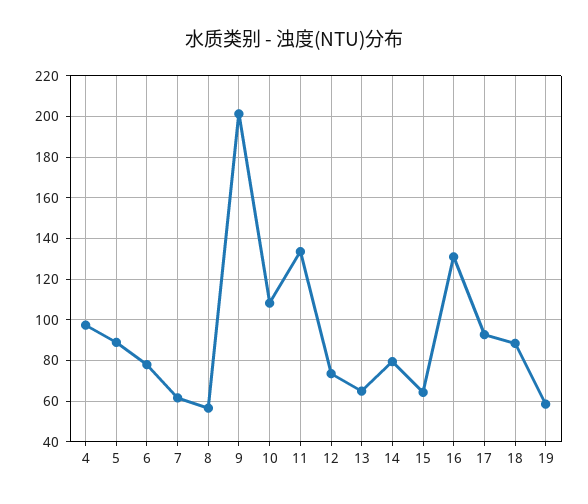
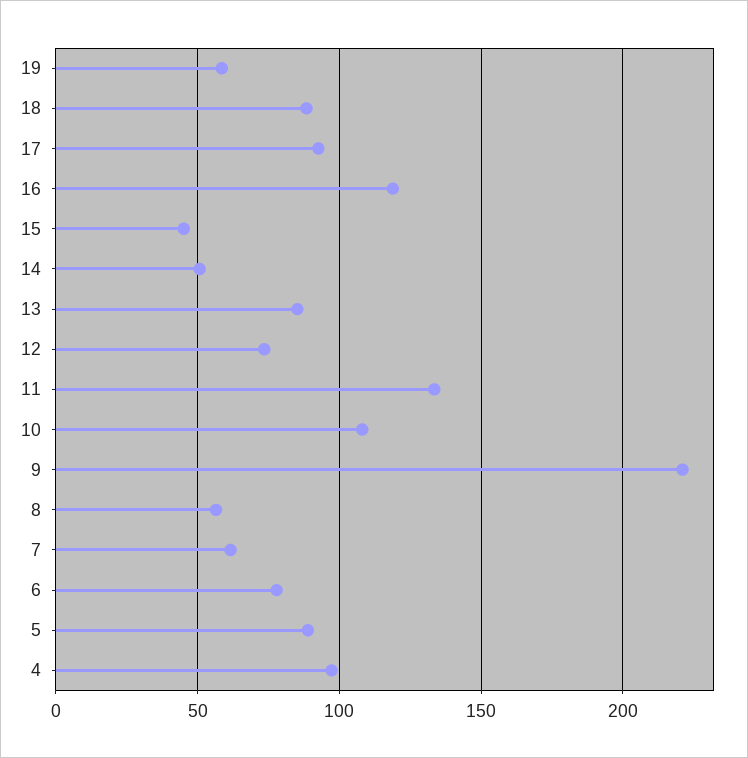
  {
    "4": 95,
    "5": 90,
    "6": 80,
    "7": 60,
    "8": 55,
-   "9": 200,
+   "9": 220,
    "10": 110,
    "11": 135,
    "12": 75,
-   "13": 65,
+   "13": 85,
-   "14": 80,
+   "14": 50,
-   "15": 65,
+   "15": 45,
-   "16": 130,
+   "16": 120,
    "17": 95,
    "18": 90,
    "19": 60
  }

